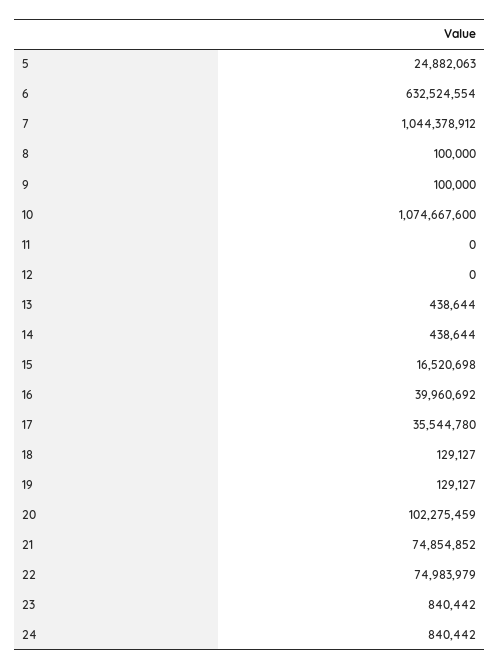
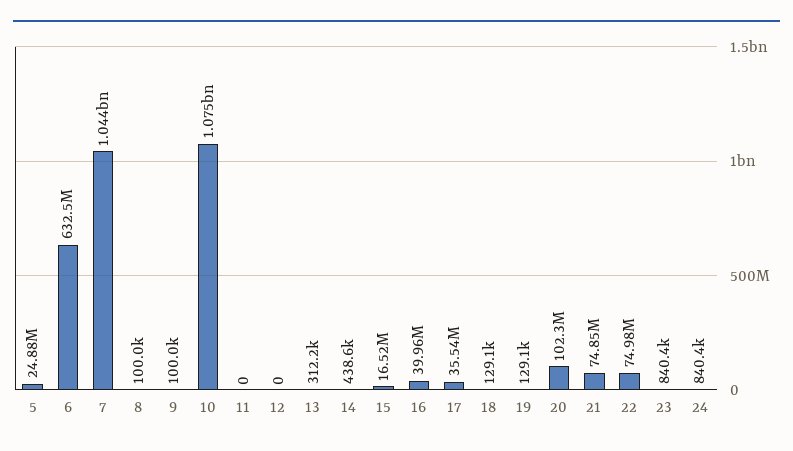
  {
    "5": 24882063,
    "6": 632524554,
    "7": 1044378912,
    "8": 100000,
    "9": 100000,
    "10": 1074667600,
    "11": 0,
    "12": 0,
-   "13": 438644,
+   "13": 312200,
    "14": 438644,
    "15": 16520698,
    "16": 39960692,
    "17": 35544780,
    "18": 129127,
    "19": 129127,
    "20": 102275459,
    "21": 74854852,
    "22": 74983979,
    "23": 840442,
    "24": 840442
  }

